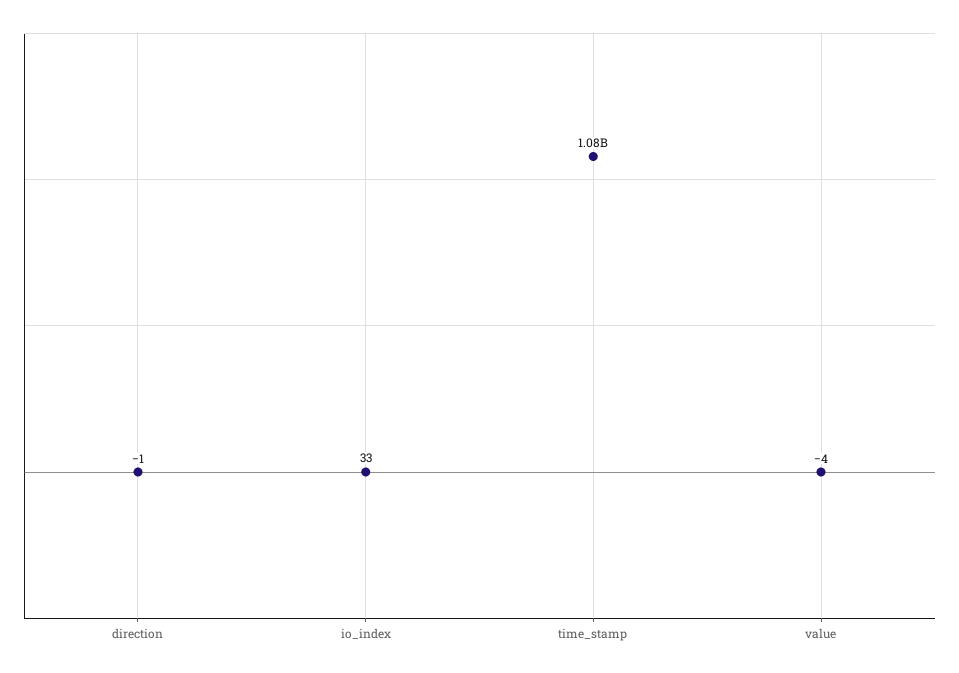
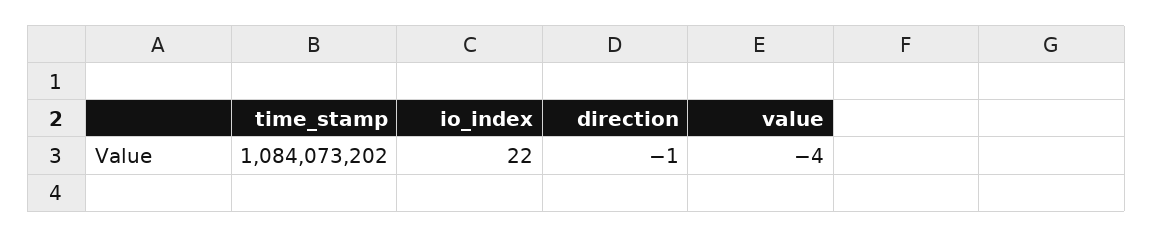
  {
    "direction": -1,
-   "io_index": 33,
+   "io_index": 22,
    "time_stamp": 1084073202,
    "value": -4
  }

